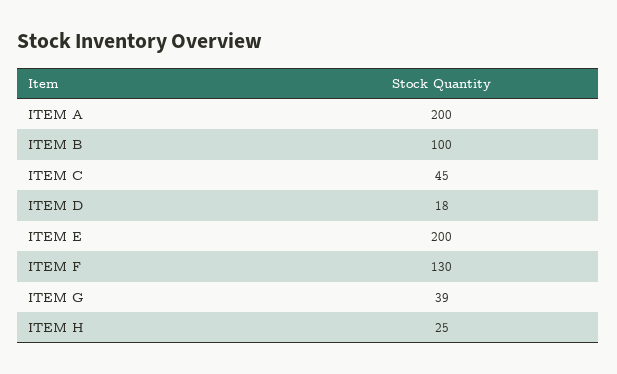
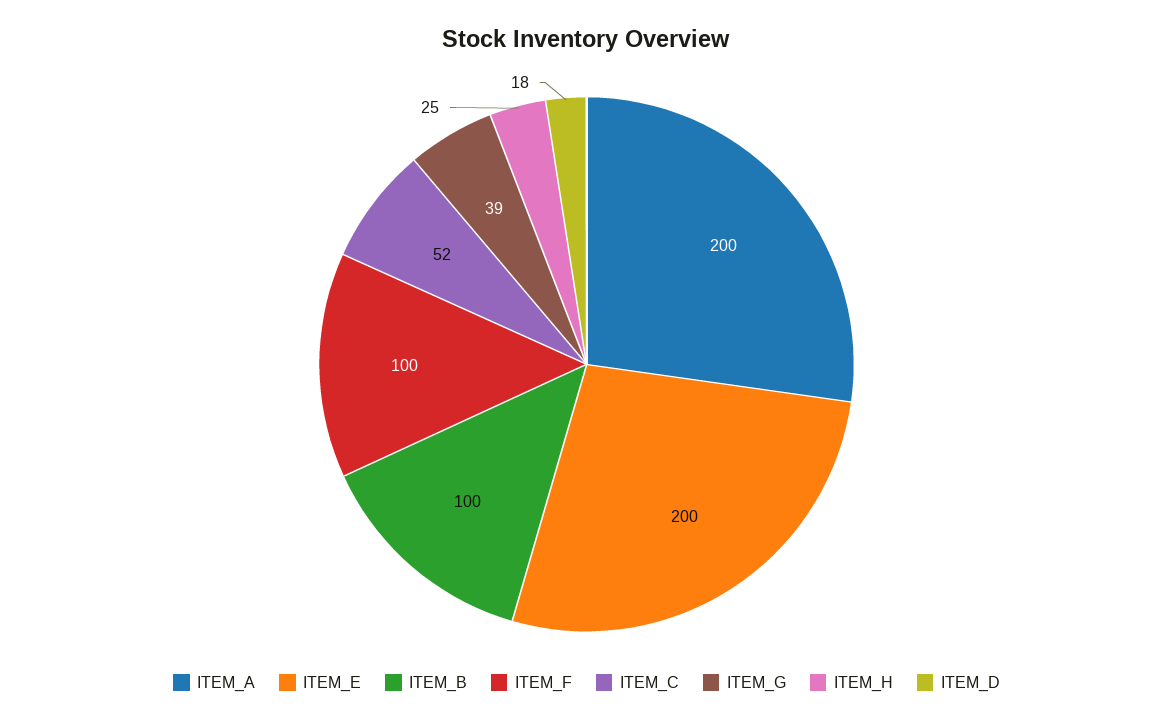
  {
    "ITEM A": 200,
    "ITEM B": 100,
-   "ITEM C": 45,
+   "ITEM C": 52,
    "ITEM D": 18,
    "ITEM E": 200,
-   "ITEM F": 130,
+   "ITEM F": 100,
    "ITEM G": 39,
    "ITEM H": 25
  }

